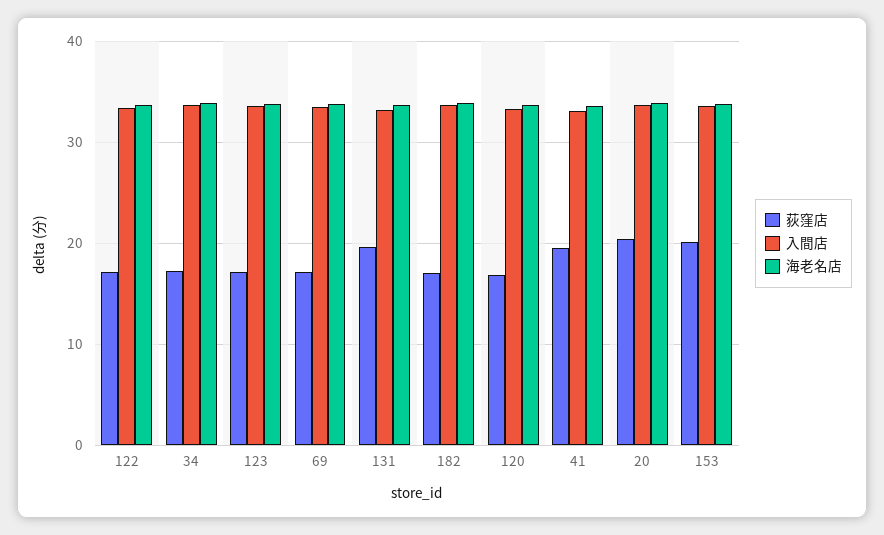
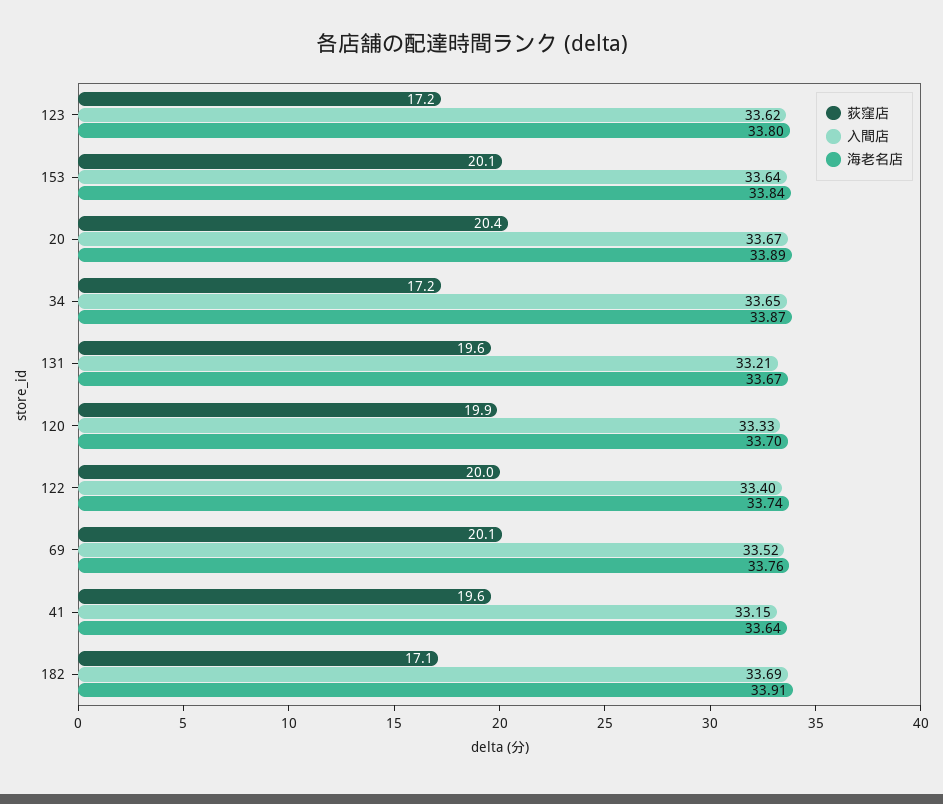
  {
    "荻窪店": {
-     "122": 17,
+     "122": 20,
      "34": 17.2,
      "123": 17.2,
-     "69": 17,
+     "69": 20.1,
      "131": 19.6,
      "182": 17.1,
-     "120": 17,
+     "120": 19.9,
      "41": 19.6,
      "20": 20.4,
      "153": 20.1
    },
    "入間店": {
      "122": 33.4,
      "34": 33.65,
      "123": 33.62,
      "69": 33.52,
      "131": 33.21,
      "182": 33.69,
      "120": 33.33,
      "41": 33.15,
      "20": 33.67,
      "153": 33.64
    },
    "海老名店": {
      "122": 33.74,
      "34": 33.87,
      "123": 33.8,
      "69": 33.76,
      "131": 33.67,
      "182": 33.91,
      "120": 33.7,
      "41": 33.64,
      "20": 33.89,
      "153": 33.84
    }
  }

